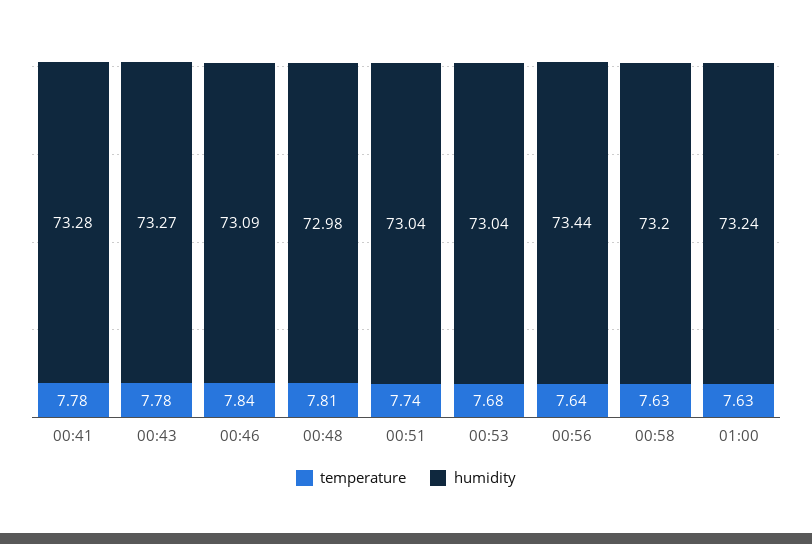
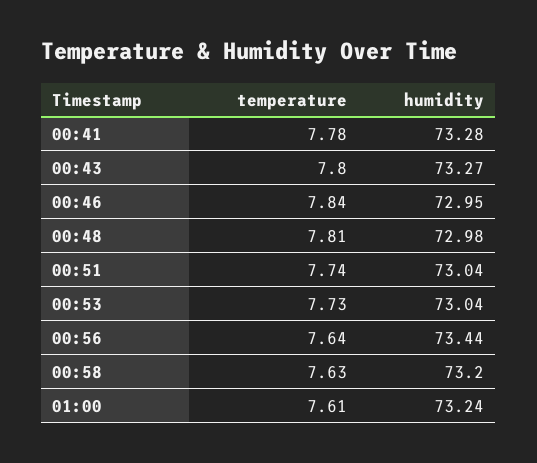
  {
    "temperature": {
      "00:41": 7.78,
-     "00:43": 7.78,
+     "00:43": 7.8,
      "00:46": 7.84,
      "00:48": 7.81,
      "00:51": 7.74,
-     "00:53": 7.68,
+     "00:53": 7.73,
      "00:56": 7.64,
      "00:58": 7.63,
-     "01:00": 7.63
+     "01:00": 7.61
    },
    "humidity": {
      "00:41": 73.28,
      "00:43": 73.27,
-     "00:46": 73.09,
+     "00:46": 72.95,
      "00:48": 72.98,
      "00:51": 73.04,
      "00:53": 73.04,
      "00:56": 73.44,
      "00:58": 73.2,
      "01:00": 73.24
    }
  }

